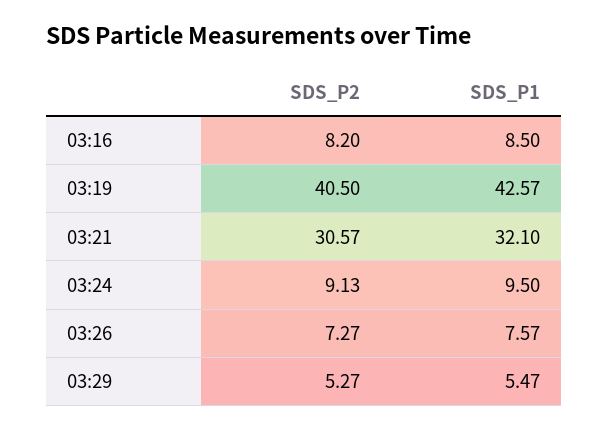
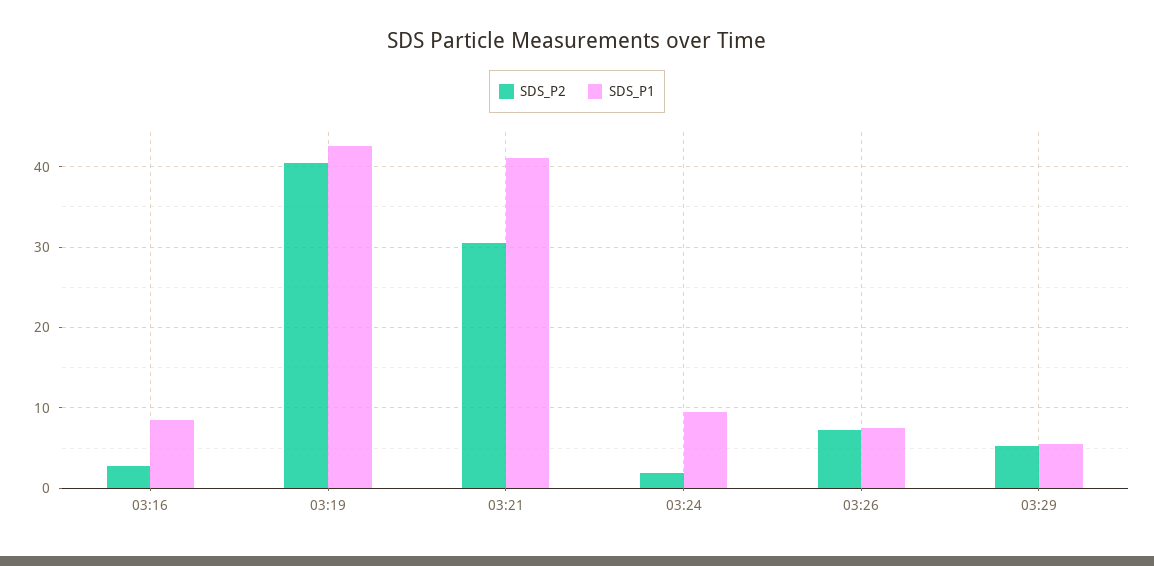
  {
    "SDS_P2": {
-     "03:16": 8.2,
+     "03:16": 3,
      "03:19": 40.5,
      "03:21": 30.57,
-     "03:24": 9.13,
+     "03:24": 2,
      "03:26": 7.27,
      "03:29": 5.27
    },
    "SDS_P1": {
      "03:16": 8.5,
      "03:19": 42.57,
-     "03:21": 32.1,
+     "03:21": 41,
      "03:24": 9.5,
      "03:26": 7.57,
      "03:29": 5.47
    }
  }

